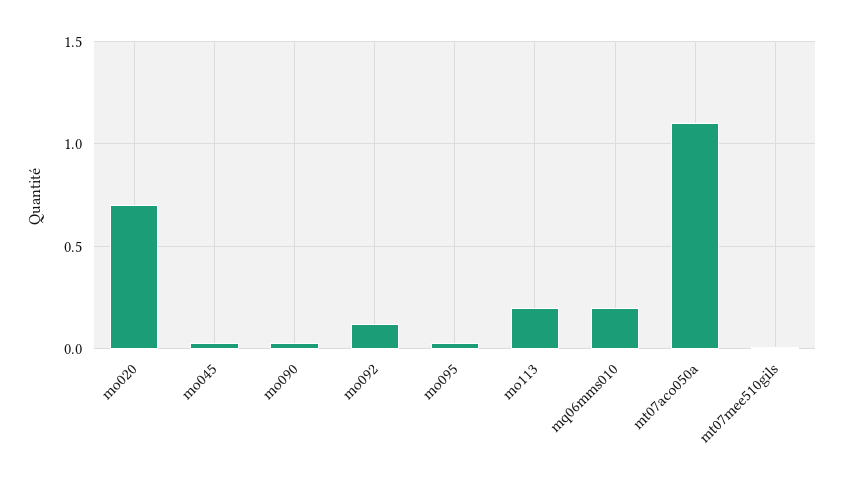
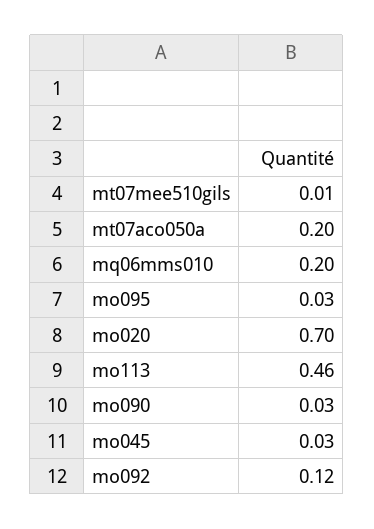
  {
    "mo020": 0.7,
    "mo045": 0.03,
    "mo090": 0.03,
    "mo092": 0.12,
    "mo095": 0.03,
-   "mo113": 0.2,
+   "mo113": 0.46,
    "mq06mms010": 0.2,
-   "mt07aco050a": 1.1,
+   "mt07aco050a": 0.2,
    "mt07mee510gils": 0.01
  }

